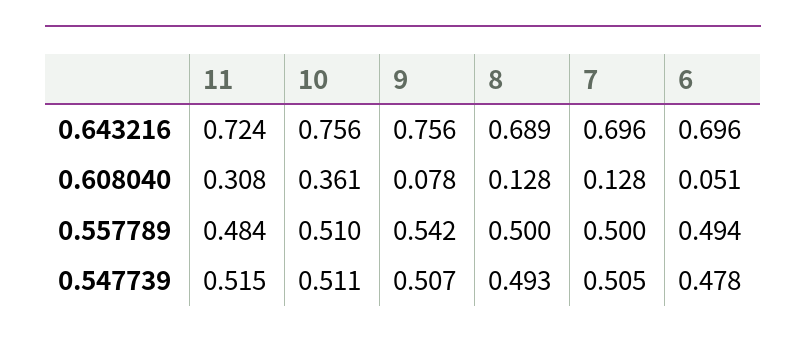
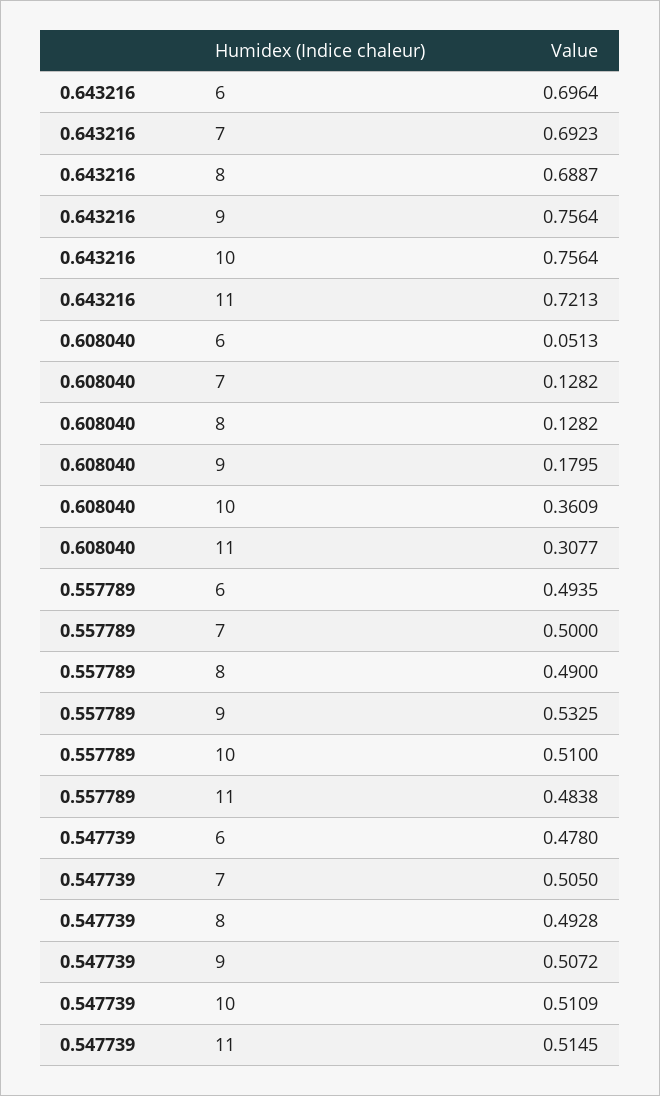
  {
    "11": {
-     "0.643216": 0.724,
+     "0.643216": 0.7213,
      "0.608040": 0.3077,
      "0.557789": 0.4838,
      "0.547739": 0.5145
    },
    "10": {
      "0.643216": 0.7564,
      "0.608040": 0.3609,
      "0.557789": 0.51,
      "0.547739": 0.5109
    },
    "9": {
      "0.643216": 0.7564,
-     "0.608040": 0.078,
+     "0.608040": 0.1795,
-     "0.557789": 0.542,
+     "0.557789": 0.5325,
      "0.547739": 0.5072
    },
    "8": {
      "0.643216": 0.6887,
      "0.608040": 0.1282,
-     "0.557789": 0.5,
+     "0.557789": 0.49,
      "0.547739": 0.4928
    },
    "7": {
-     "0.643216": 0.696,
+     "0.643216": 0.6923,
      "0.608040": 0.1282,
      "0.557789": 0.5,
      "0.547739": 0.505
    },
    "6": {
      "0.643216": 0.6964,
      "0.608040": 0.0513,
      "0.557789": 0.4935,
      "0.547739": 0.478
    }
  }

